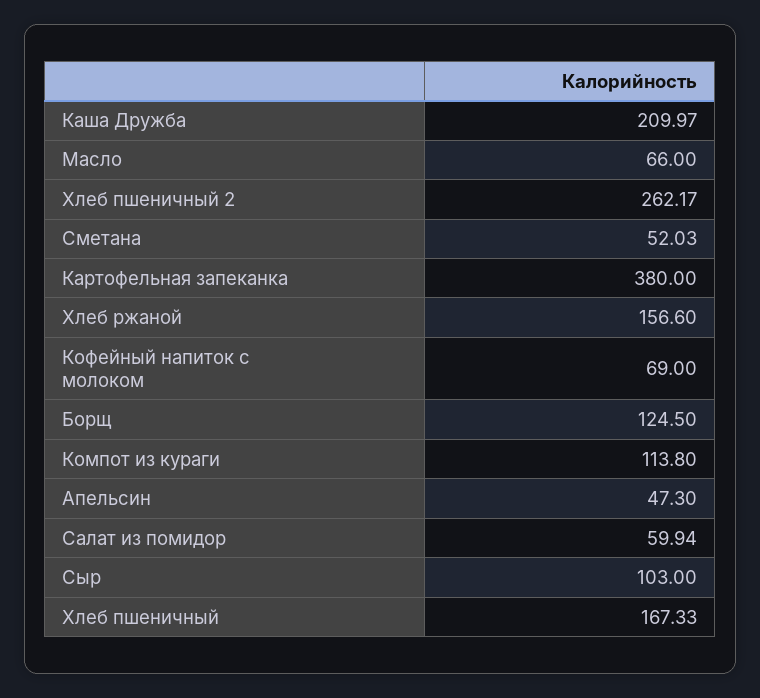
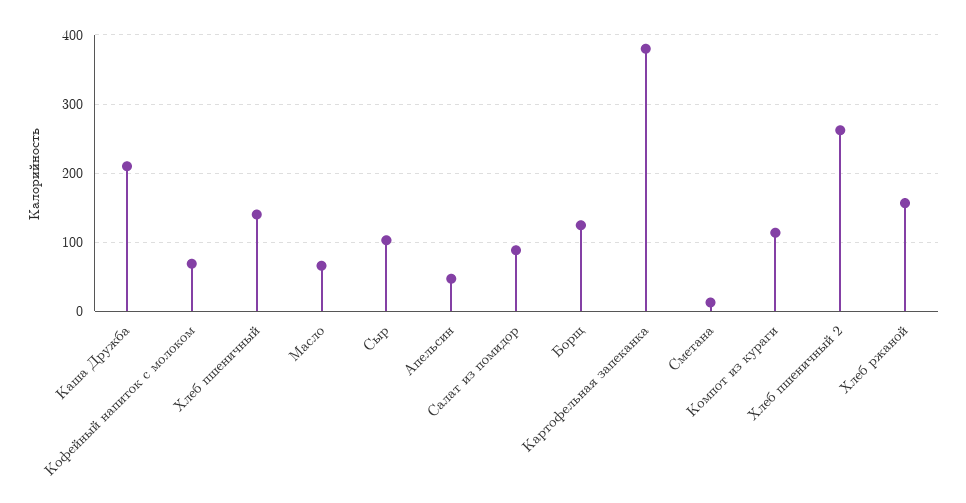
  {
    "Каша Дружба": 209.97,
    "Масло": 66,
    "Хлеб пшеничный 2": 262.17,
-   "Сметана": 52.03,
+   "Сметана": 10,
    "Картофельная запеканка": 380,
    "Хлеб ржаной": 156.6,
    "Кофейный напиток с молоком": 69,
    "Борщ": 124.5,
    "Компот из кураги": 113.8,
    "Апельсин": 47.3,
-   "Салат из помидор": 59.94,
+   "Салат из помидор": 90,
    "Сыр": 103,
-   "Хлеб пшеничный": 167.33
+   "Хлеб пшеничный": 140
  }

